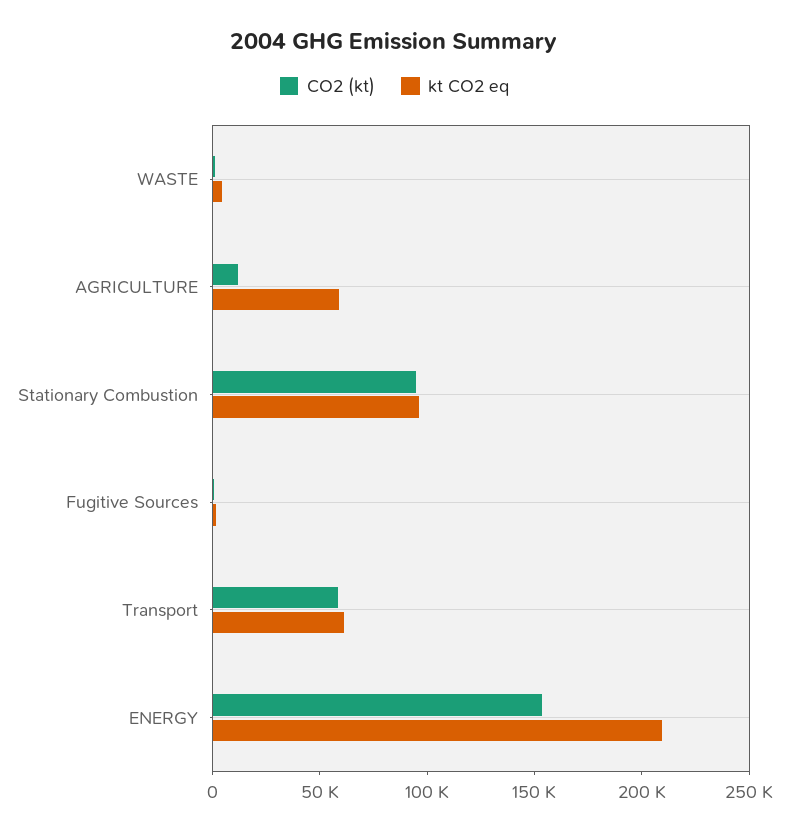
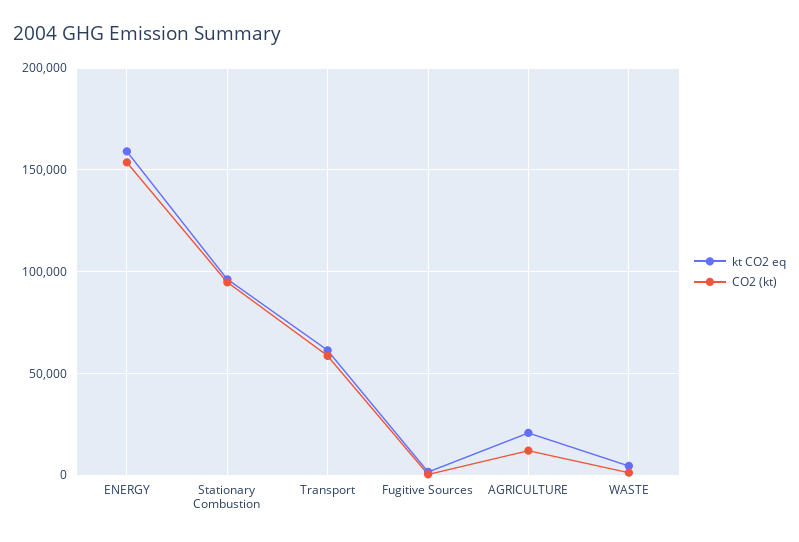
  {
    "CO2 (kt)": {
      "WASTE": 0,
      "AGRICULTURE": 10000,
      "Stationary Combustion": 95000,
      "Fugitive Sources": 0,
      "Transport": 60000,
      "ENERGY": 155000
    },
    "kt CO2 eq": {
      "WASTE": 5000,
-     "AGRICULTURE": 60000,
+     "AGRICULTURE": 20000,
      "Stationary Combustion": 95000,
      "Fugitive Sources": 0,
      "Transport": 60000,
-     "ENERGY": 210000
+     "ENERGY": 160000
    }
  }

